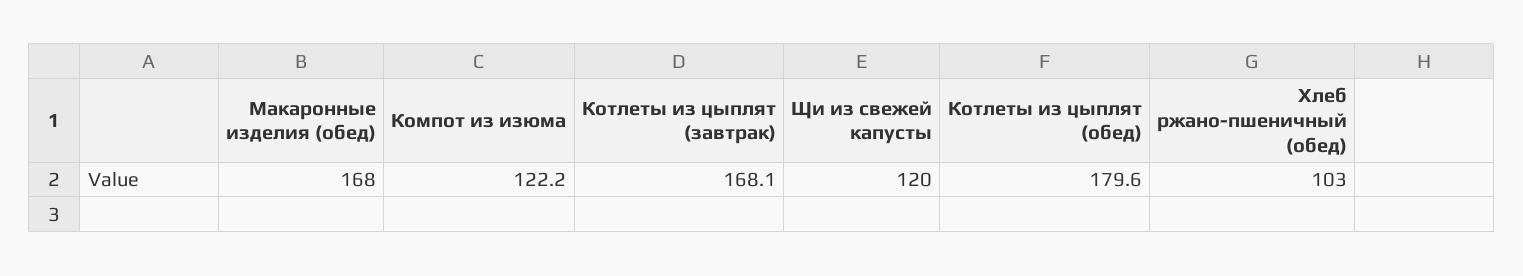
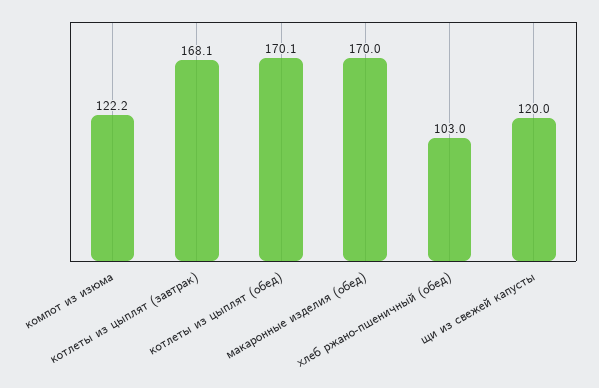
  {
-   "Макаронные изделия (обед)": 168,
+   "Макаронные изделия (обед)": 170,
    "Компот из изюма": 122.2,
    "Котлеты из цыплят (завтрак)": 168.1,
    "Щи из свежей капусты": 120,
-   "Котлеты из цыплят (обед)": 179.6,
+   "Котлеты из цыплят (обед)": 170.1,
    "Хлеб ржано-пшеничный (обед)": 103
  }

